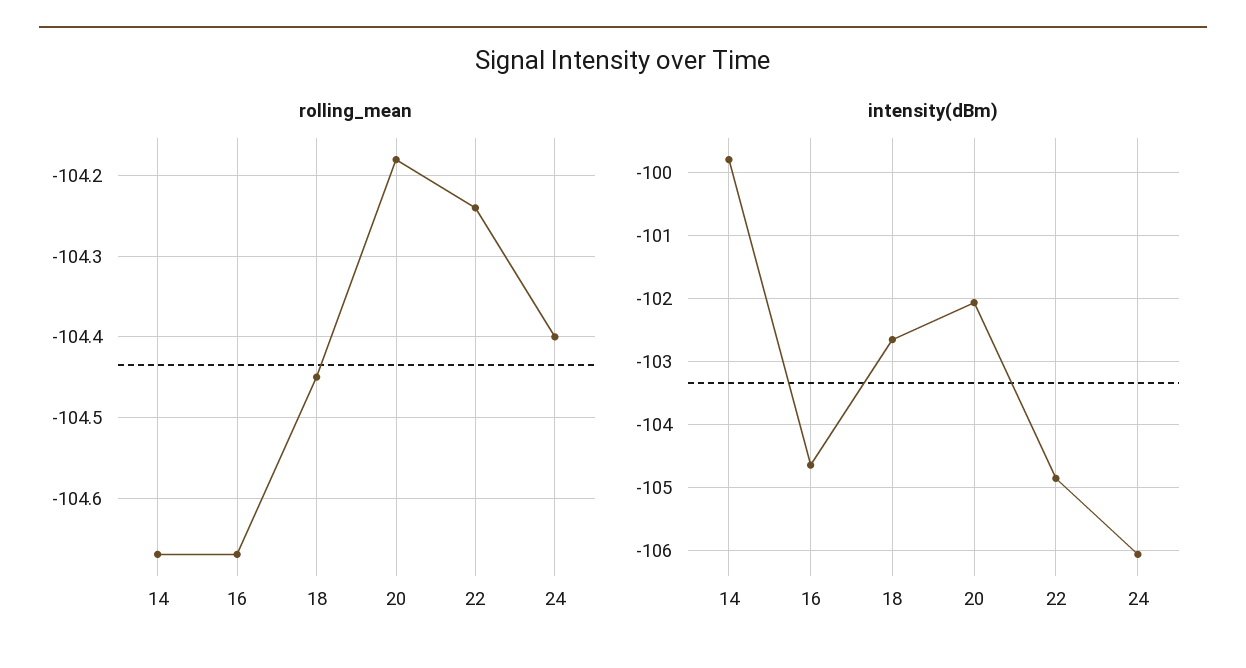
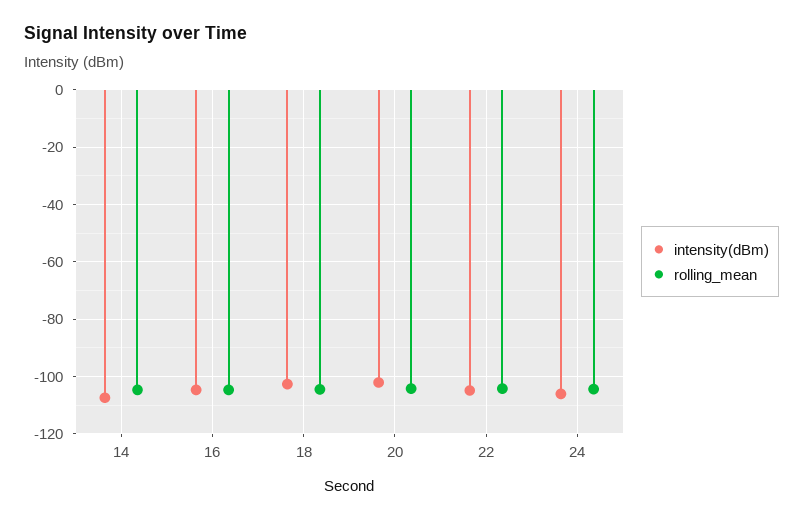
  {
    "rolling_mean": {
      "14": -104.67,
      "16": -104.67,
      "18": -104.45,
      "20": -104.18,
      "22": -104.24,
      "24": -104.4
    },
    "intensity(dBm)": {
-     "14": -99.8,
+     "14": -107.5,
      "16": -104.7,
      "18": -102.7,
      "20": -102.1,
      "22": -104.9,
      "24": -106.1
    }
  }

